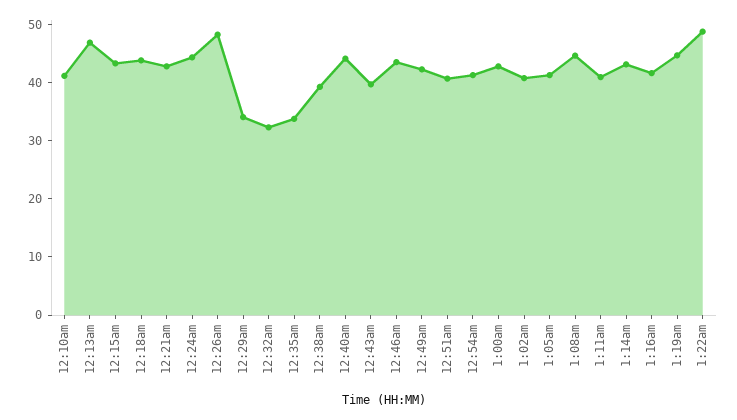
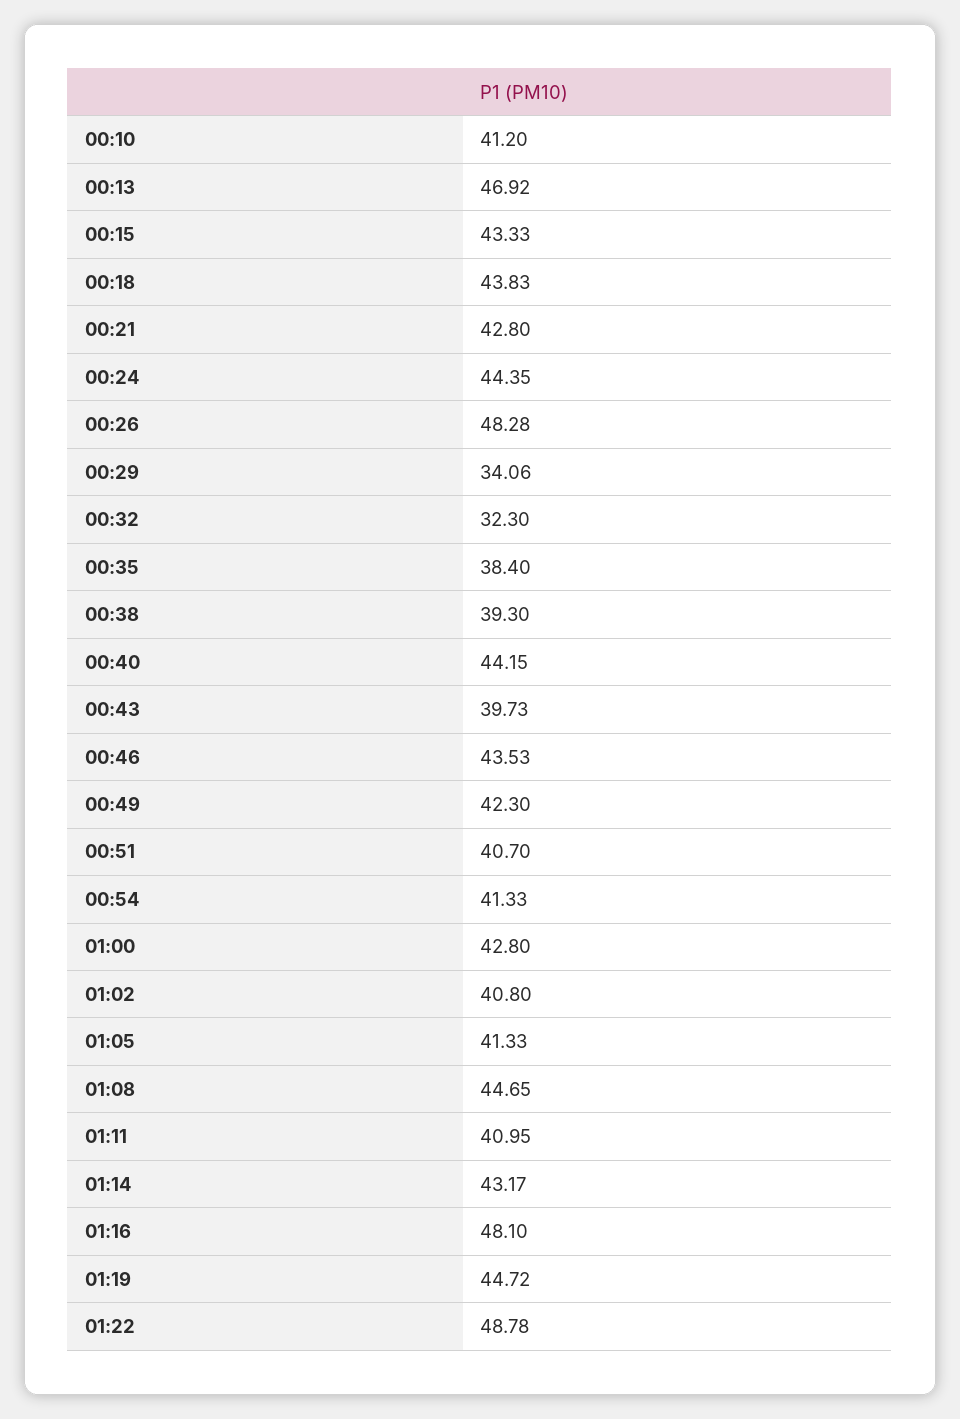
  {
    "12:10am": 41.2,
    "12:13am": 46.92,
    "12:15am": 43.33,
    "12:18am": 43.83,
    "12:21am": 42.8,
    "12:24am": 44.35,
    "12:26am": 48.28,
    "12:29am": 34.06,
    "12:32am": 32.3,
-   "12:35am": 34,
+   "12:35am": 38.4,
    "12:38am": 39.3,
    "12:40am": 44.15,
    "12:43am": 39.73,
    "12:46am": 43.53,
    "12:49am": 42.3,
    "12:51am": 40.7,
    "12:54am": 41.33,
    "1:00am": 42.8,
    "1:02am": 40.8,
    "1:05am": 41.33,
    "1:08am": 44.65,
    "1:11am": 40.95,
    "1:14am": 43.17,
-   "1:16am": 42,
+   "1:16am": 48.1,
    "1:19am": 44.72,
    "1:22am": 48.78
  }

